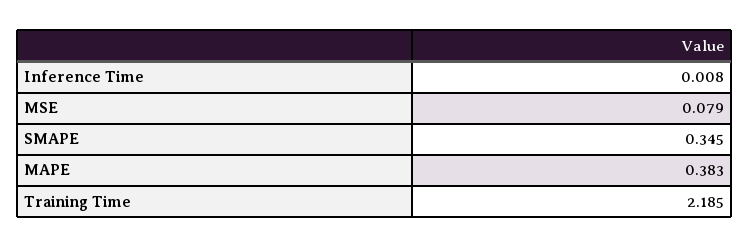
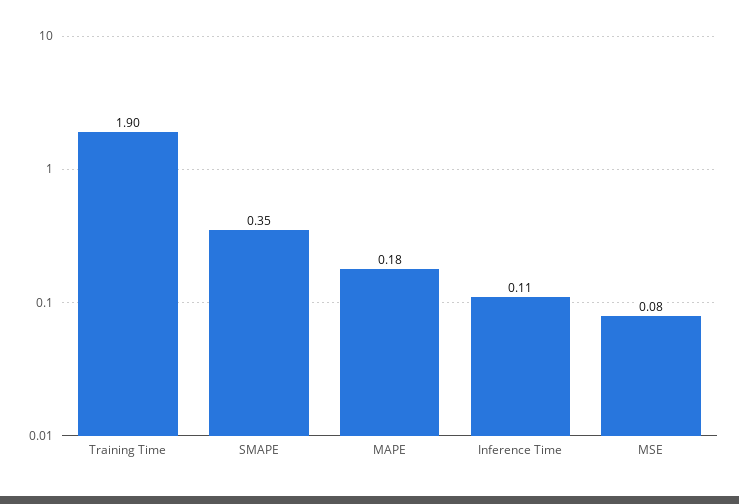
  {
-   "Inference Time": 0.008,
+   "Inference Time": 0.11,
    "MSE": 0.079,
    "SMAPE": 0.345,
-   "MAPE": 0.383,
+   "MAPE": 0.18,
-   "Training Time": 2.185
+   "Training Time": 1.9
  }

